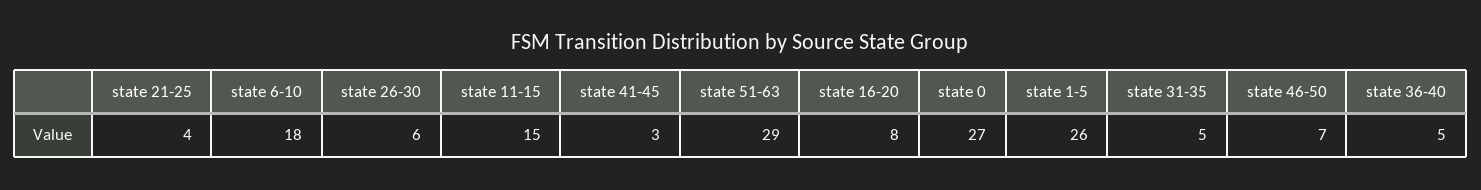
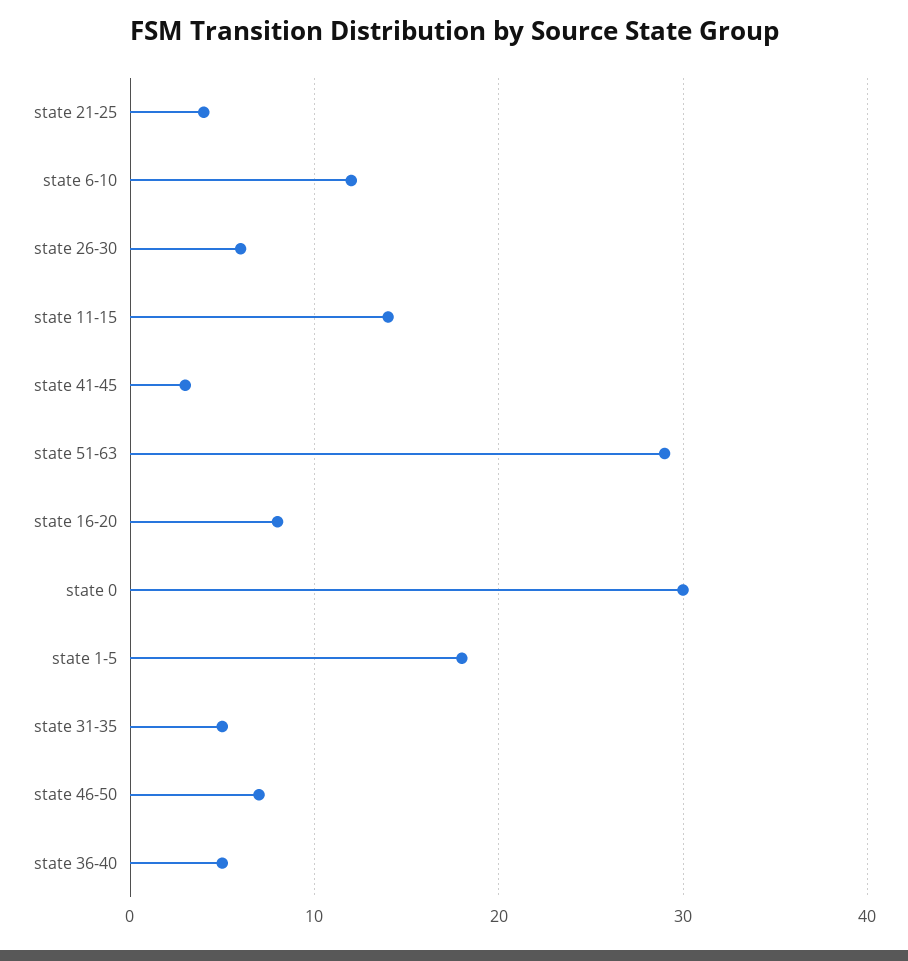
  {
    "state 21-25": 4,
-   "state 6-10": 18,
+   "state 6-10": 12,
    "state 26-30": 6,
-   "state 11-15": 15,
+   "state 11-15": 14,
    "state 41-45": 3,
    "state 51-63": 29,
    "state 16-20": 8,
-   "state 0": 27,
+   "state 0": 30,
-   "state 1-5": 26,
+   "state 1-5": 18,
    "state 31-35": 5,
    "state 46-50": 7,
    "state 36-40": 5
  }

